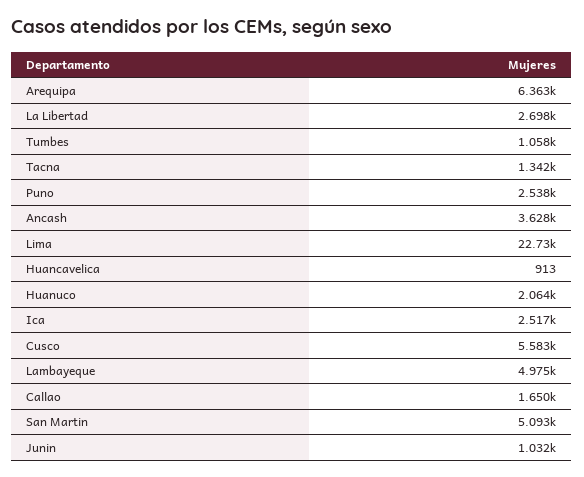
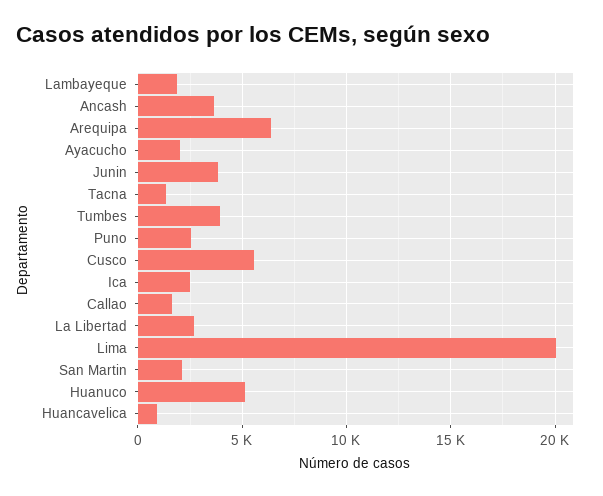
  {
    "Arequipa": 6363,
    "La Libertad": 2698,
-   "Tumbes": 1058,
+   "Tumbes": 4000,
    "Tacna": 1342,
    "Puno": 2538,
    "Ancash": 3628,
-   "Lima": 22730,
+   "Lima": 20000,
    "Huancavelica": 913,
-   "Huanuco": 2064,
+   "Huanuco": 5000,
    "Ica": 2517,
    "Cusco": 5583,
-   "Lambayeque": 4975,
+   "Lambayeque": 2000,
    "Callao": 1650,
-   "San Martin": 5093,
+   "San Martin": 2000,
-   "Junin": 1032
+   "Junin": 4000,
+   "Ayacucho": 2000
  }

